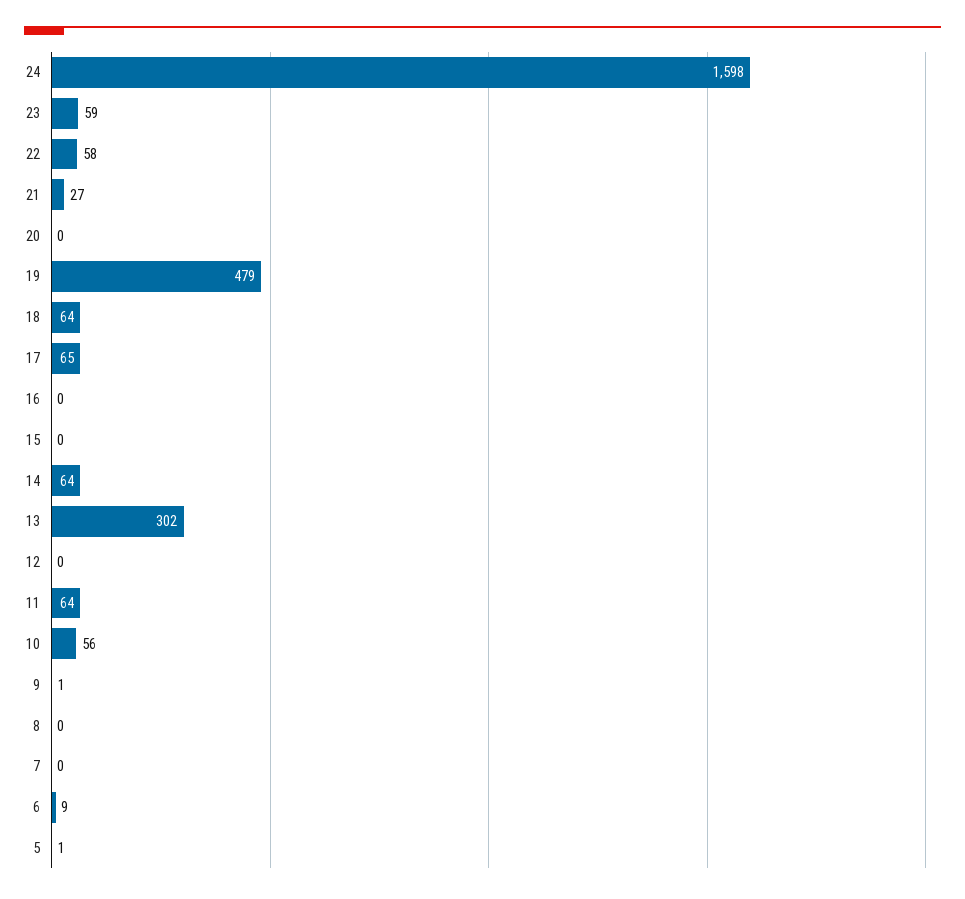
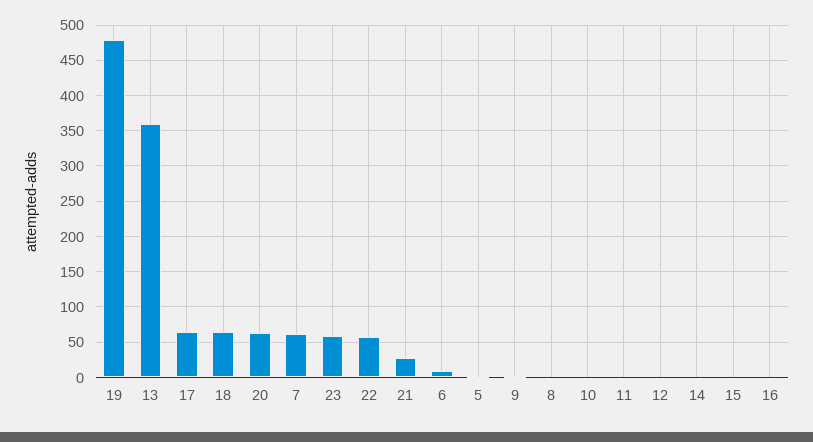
  {
-   "24": 1598,
    "23": 59,
    "22": 58,
    "21": 27,
-   "20": 0,
+   "20": 60,
    "19": 479,
    "18": 64,
    "17": 65,
    "16": 0,
    "15": 0,
-   "14": 64,
+   "14": 0,
-   "13": 302,
+   "13": 360,
    "12": 0,
-   "11": 64,
+   "11": 0,
-   "10": 56,
+   "10": 0,
    "9": 1,
    "8": 0,
-   "7": 0,
+   "7": 60,
    "6": 9,
    "5": 1
  }

